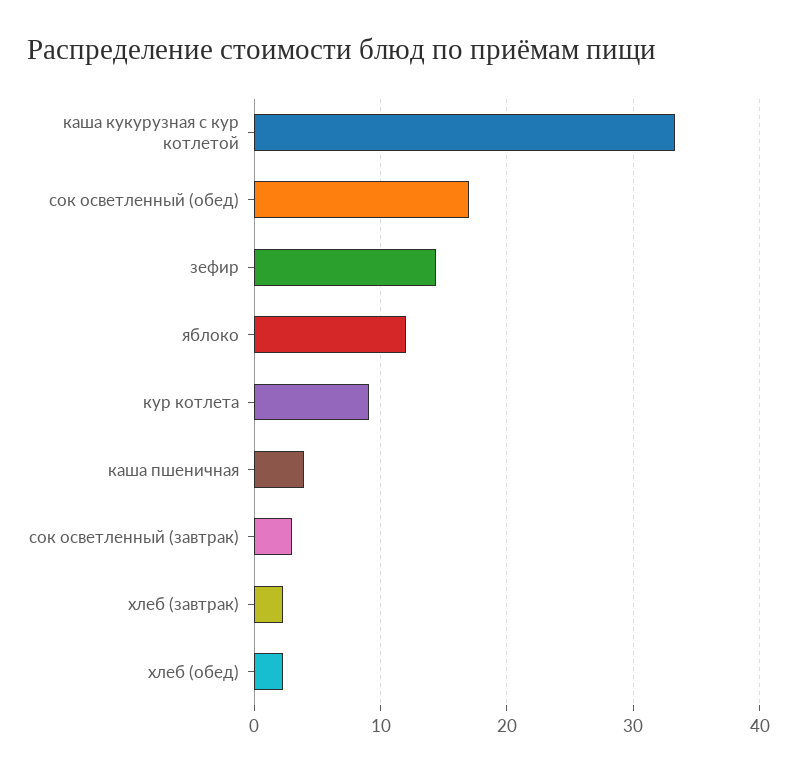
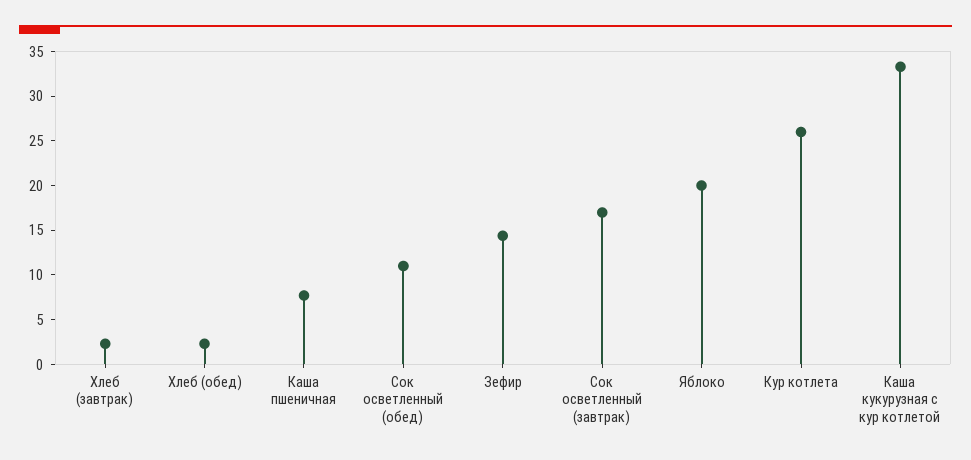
  {
    "каша кукурузная с кур котлетой": 33,
-   "сок осветленный (обед)": 17,
+   "сок осветленный (обед)": 11,
    "зефир": 14,
-   "яблоко": 12,
+   "яблоко": 20,
-   "кур котлета": 9,
+   "кур котлета": 26,
-   "каша пшеничная": 4,
+   "каша пшеничная": 8,
-   "сок осветленный (завтрак)": 3,
+   "сок осветленный (завтрак)": 17,
    "хлеб (завтрак)": 2,
    "хлеб (обед)": 2
  }

